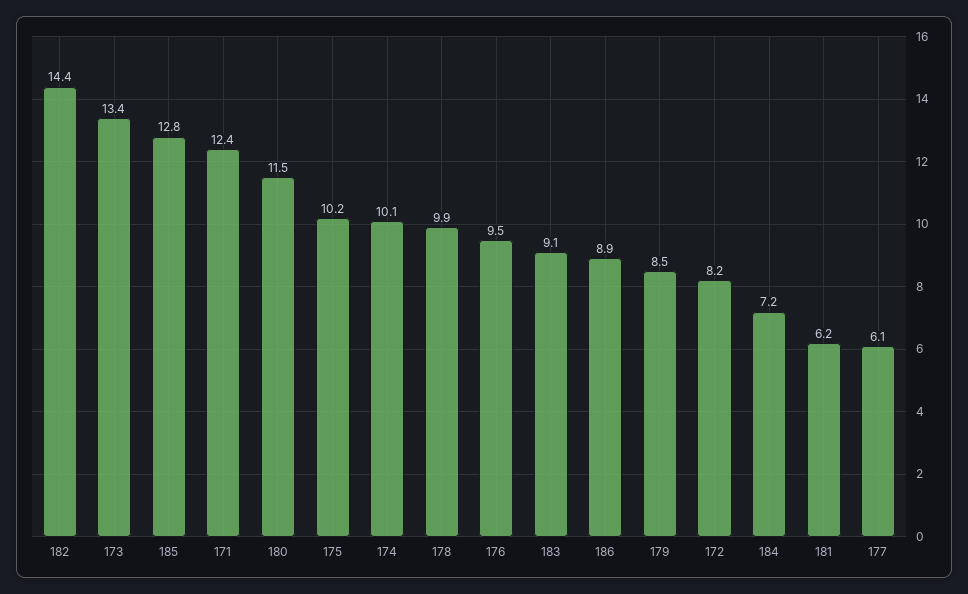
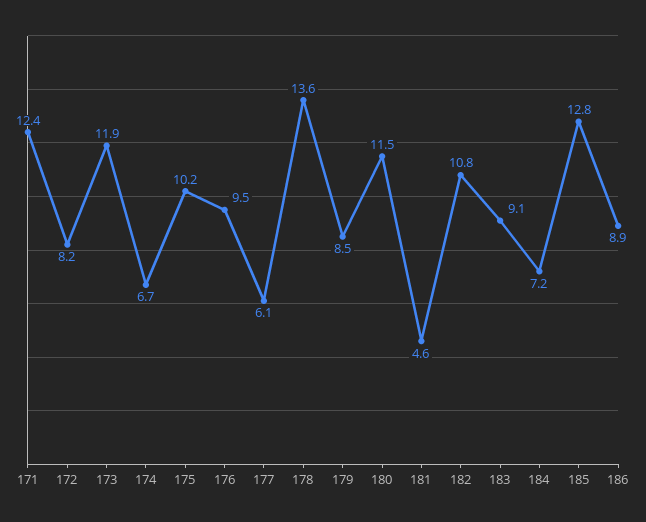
  {
-   "182": 14.4,
+   "182": 10.8,
-   "173": 13.4,
+   "173": 11.9,
    "185": 12.8,
    "171": 12.4,
    "180": 11.5,
    "175": 10.2,
-   "174": 10.1,
+   "174": 6.7,
-   "178": 9.9,
+   "178": 13.6,
    "176": 9.5,
    "183": 9.1,
    "186": 8.9,
    "179": 8.5,
    "172": 8.2,
    "184": 7.2,
-   "181": 6.2,
+   "181": 4.6,
    "177": 6.1
  }

